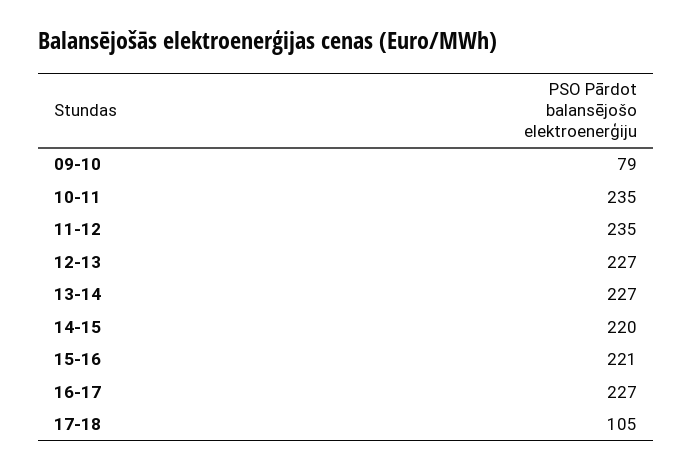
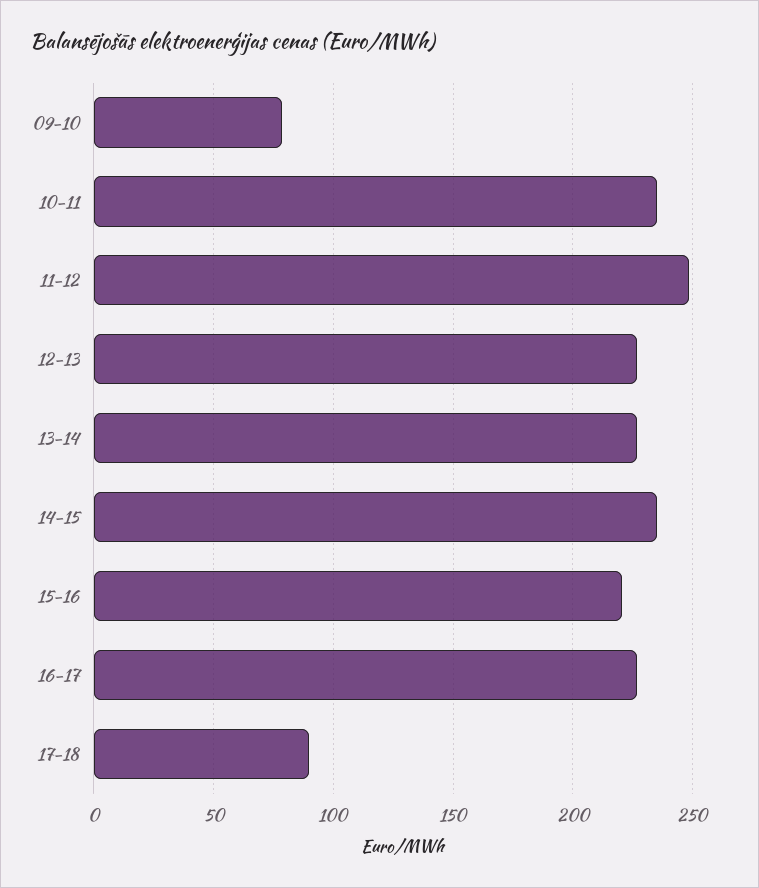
  {
    "09-10": 79,
    "10-11": 235,
-   "11-12": 235,
+   "11-12": 250,
    "12-13": 227,
    "13-14": 227,
-   "14-15": 220,
+   "14-15": 235,
    "15-16": 221,
    "16-17": 227,
-   "17-18": 105
+   "17-18": 90
  }

